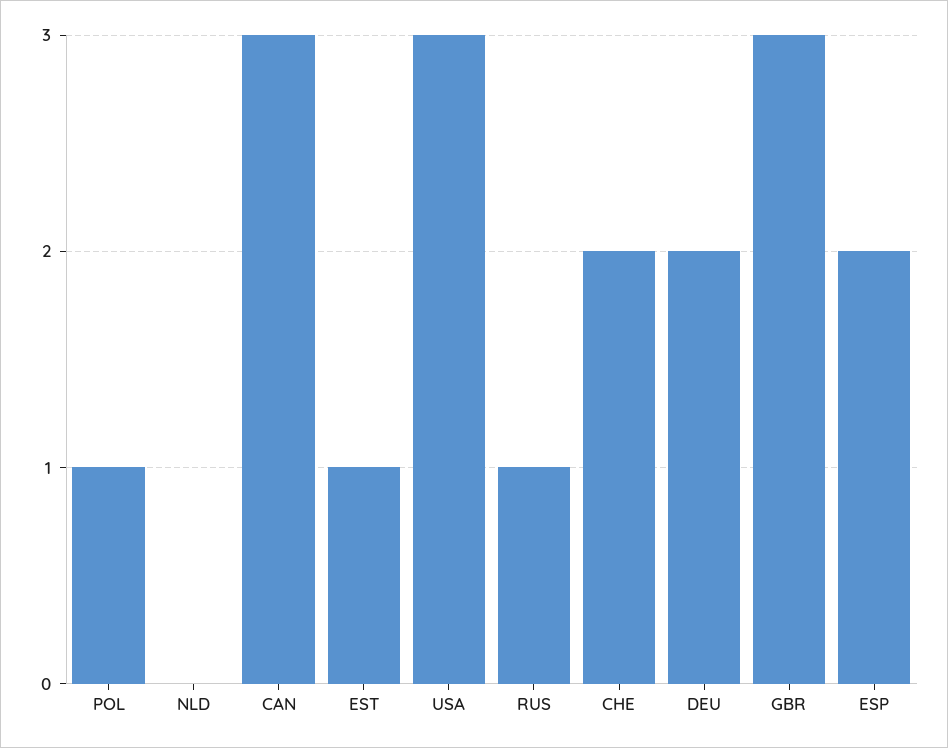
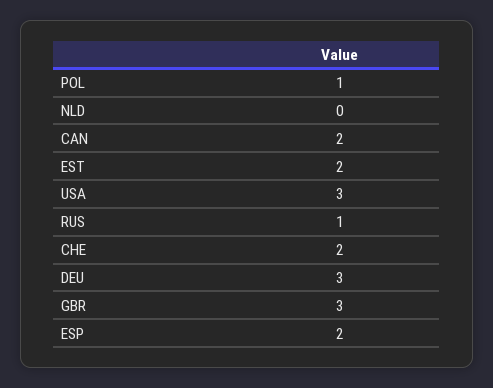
  {
    "POL": 1,
    "NLD": 0,
-   "CAN": 3,
+   "CAN": 2,
-   "EST": 1,
+   "EST": 2,
    "USA": 3,
    "RUS": 1,
    "CHE": 2,
-   "DEU": 2,
+   "DEU": 3,
    "GBR": 3,
    "ESP": 2
  }

